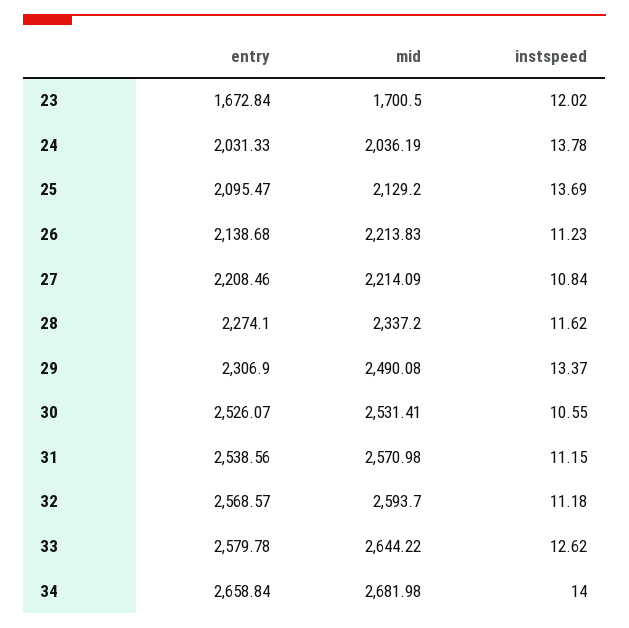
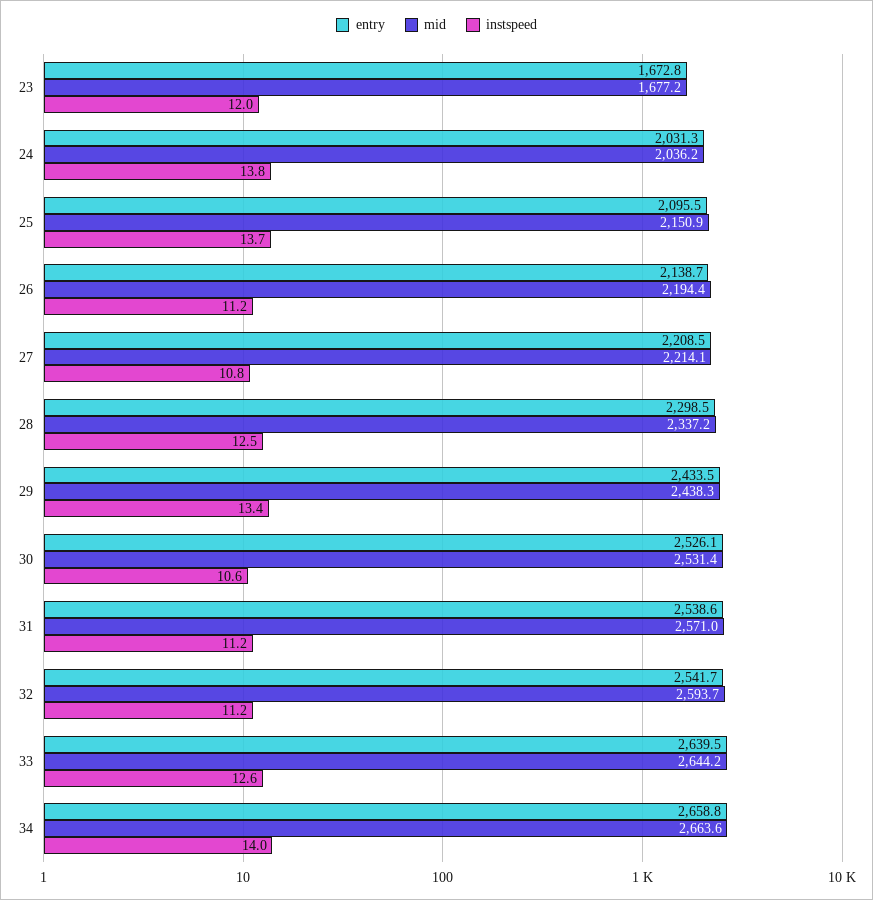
  {
    "entry": {
      "23": 1672.84,
      "24": 2031.33,
      "25": 2095.47,
      "26": 2138.68,
      "27": 2208.46,
-     "28": 2274.1,
+     "28": 2298.5,
-     "29": 2306.9,
+     "29": 2433.5,
      "30": 2526.07,
      "31": 2538.56,
-     "32": 2568.57,
+     "32": 2541.7,
-     "33": 2579.78,
+     "33": 2639.5,
      "34": 2658.84
    },
    "mid": {
-     "23": 1700.5,
+     "23": 1677.2,
      "24": 2036.19,
-     "25": 2129.2,
+     "25": 2150.9,
-     "26": 2213.83,
+     "26": 2194.4,
      "27": 2214.09,
      "28": 2337.2,
-     "29": 2490.08,
+     "29": 2438.3,
      "30": 2531.41,
      "31": 2570.98,
      "32": 2593.7,
      "33": 2644.22,
-     "34": 2681.98
+     "34": 2663.6
    },
    "instspeed": {
      "23": 12.02,
      "24": 13.78,
      "25": 13.69,
      "26": 11.23,
      "27": 10.84,
-     "28": 11.62,
+     "28": 12.5,
      "29": 13.37,
      "30": 10.55,
      "31": 11.15,
      "32": 11.18,
      "33": 12.62,
      "34": 14
    }
  }

